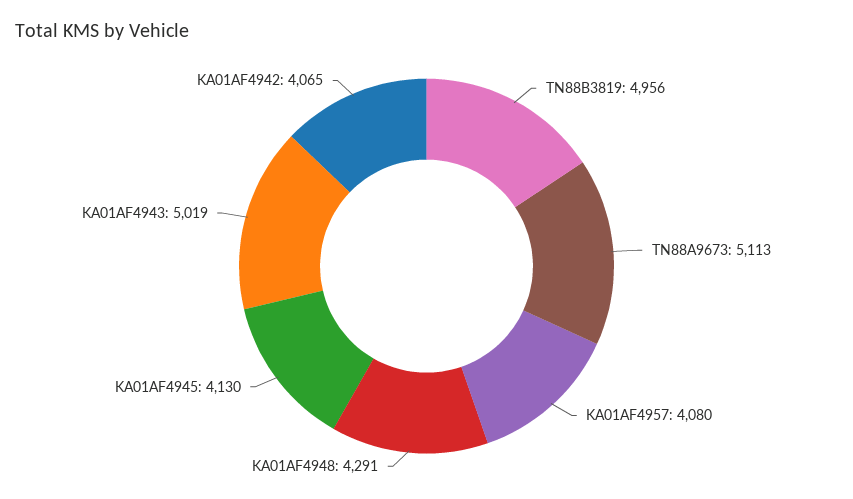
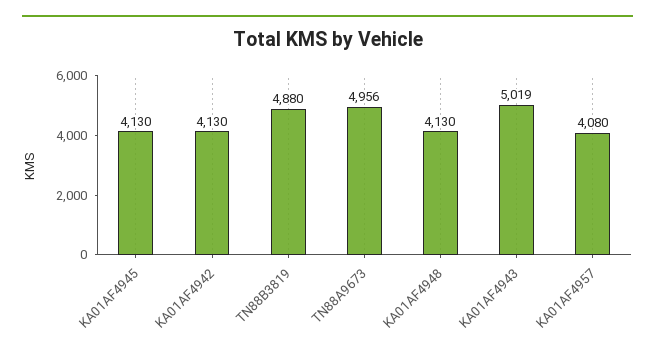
  {
-   "TN88B3819": 4956,
+   "TN88B3819": 4880,
-   "TN88A9673": 5113,
+   "TN88A9673": 4956,
    "KA01AF4957": 4080,
-   "KA01AF4948": 4291,
+   "KA01AF4948": 4130,
    "KA01AF4945": 4130,
    "KA01AF4943": 5019,
-   "KA01AF4942": 4065
+   "KA01AF4942": 4130
  }

